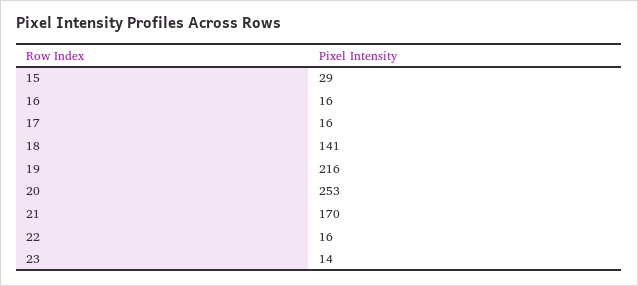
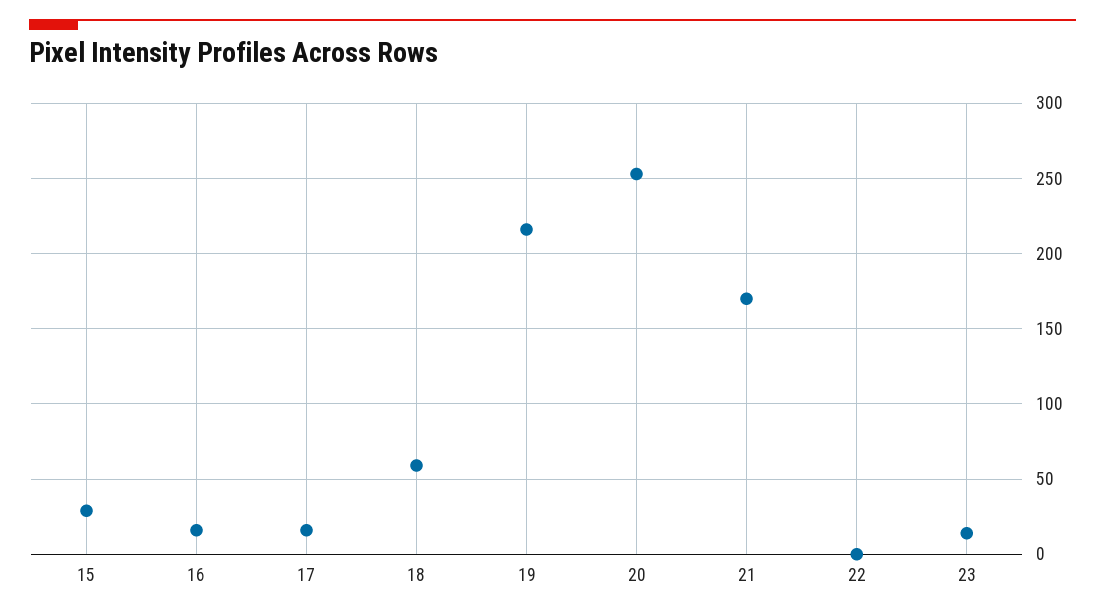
  {
    "15": 29,
    "16": 16,
    "17": 16,
-   "18": 141,
+   "18": 60,
    "19": 216,
    "20": 253,
    "21": 170,
-   "22": 16,
+   "22": 0,
    "23": 14
  }

